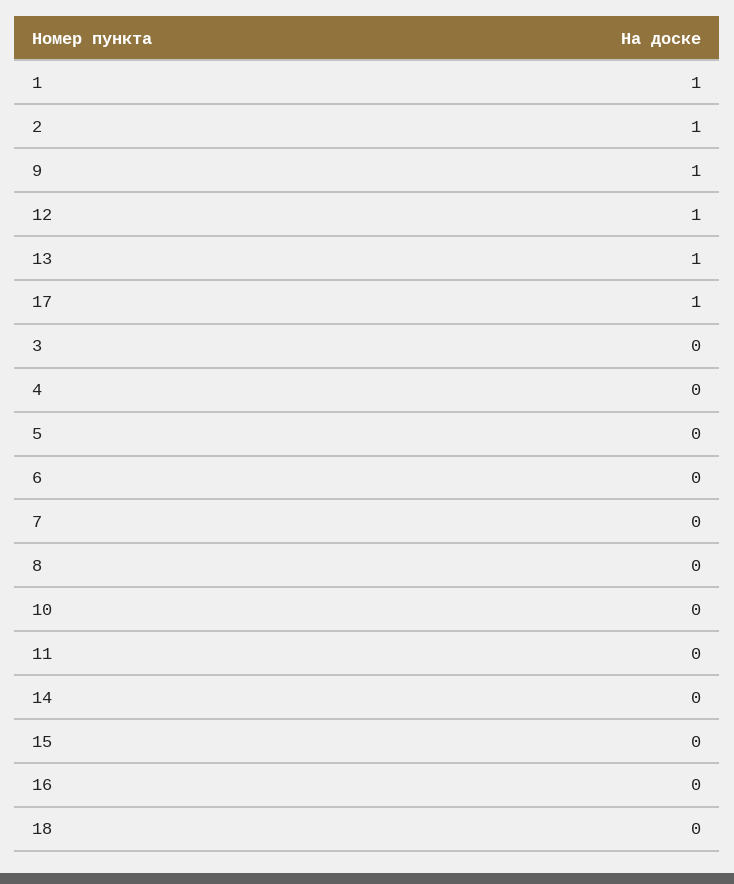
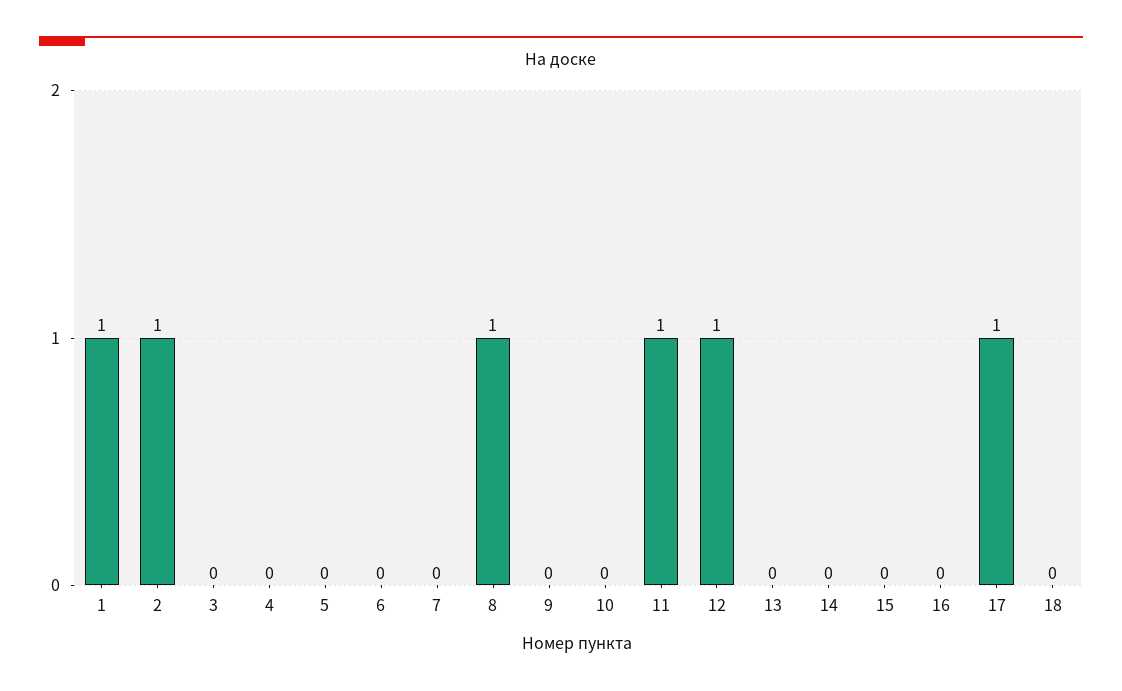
  {
    "1": 1,
    "2": 1,
-   "9": 1,
+   "9": 0,
    "12": 1,
-   "13": 1,
+   "13": 0,
    "17": 1,
    "3": 0,
    "4": 0,
    "5": 0,
    "6": 0,
    "7": 0,
-   "8": 0,
+   "8": 1,
    "10": 0,
-   "11": 0,
+   "11": 1,
    "14": 0,
    "15": 0,
    "16": 0,
    "18": 0
  }

